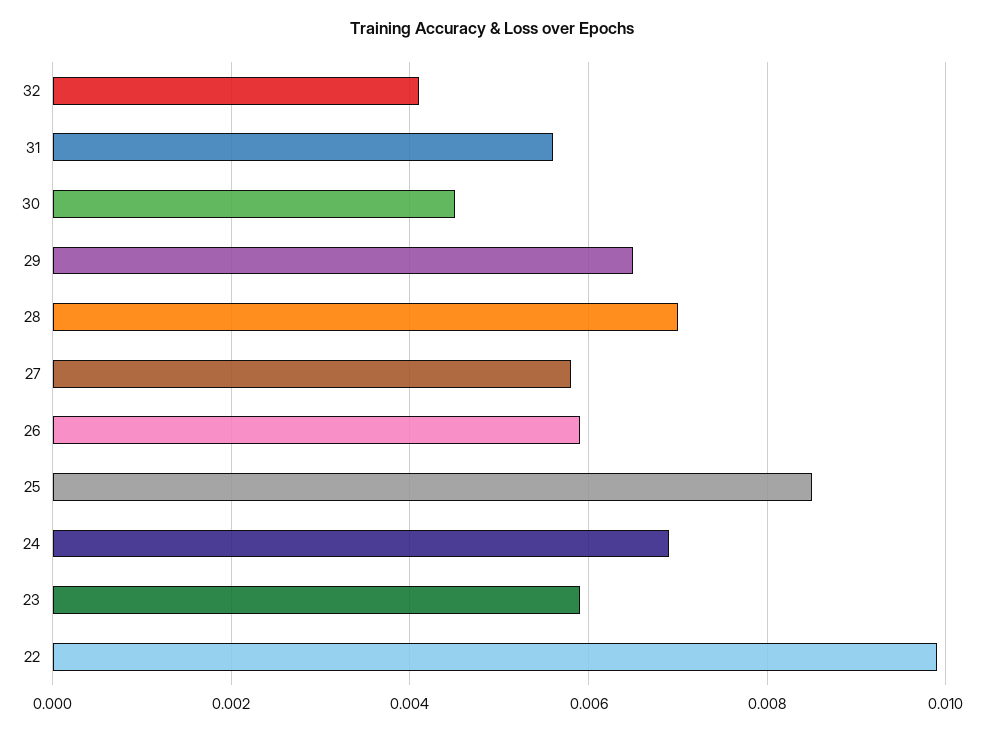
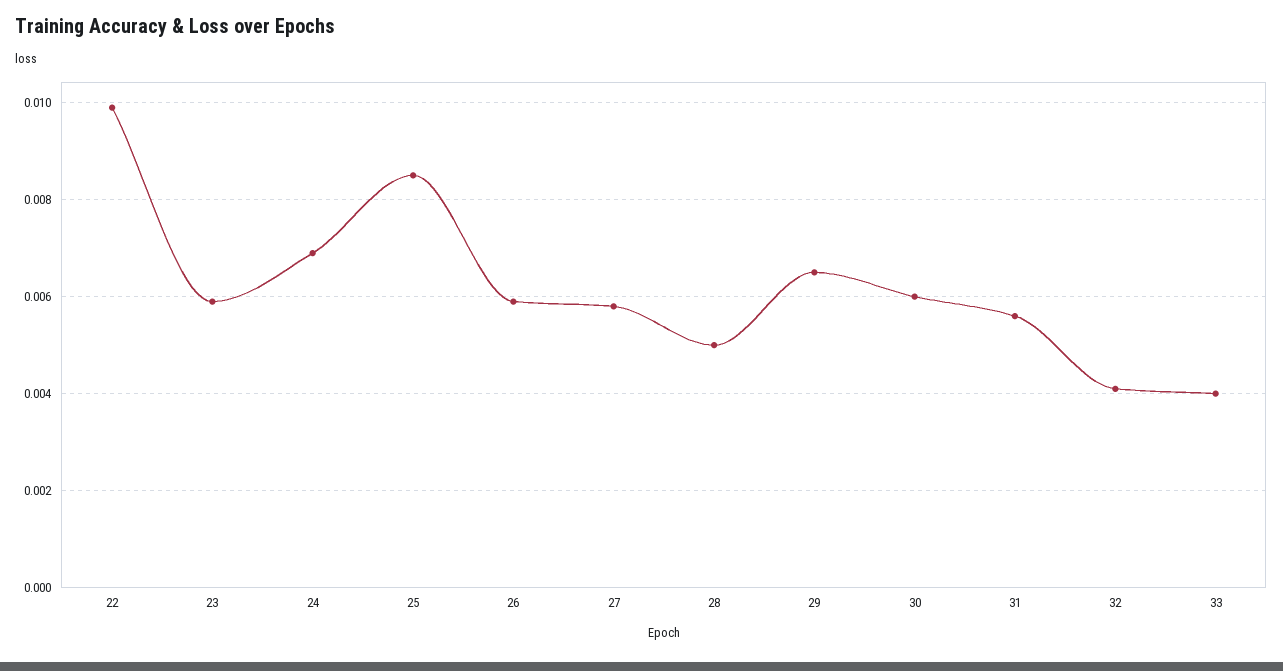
  {
    "32": 0.004,
    "31": 0.0055,
-   "30": 0.0045,
+   "30": 0.006,
    "29": 0.0065,
-   "28": 0.007,
+   "28": 0.005,
    "27": 0.006,
    "26": 0.006,
    "25": 0.0085,
    "24": 0.007,
    "23": 0.006,
-   "22": 0.01
+   "22": 0.01,
+   "33": 0.004
  }

